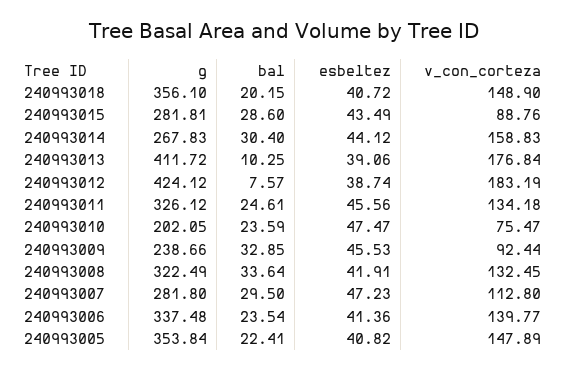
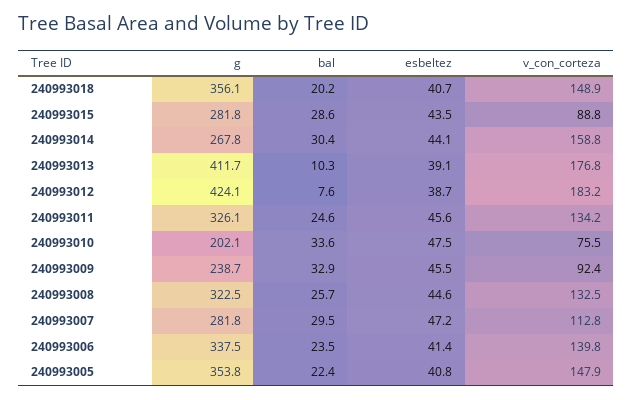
  {
    "g": {
      "240993018": 356.1,
      "240993015": 281.81,
      "240993014": 267.83,
      "240993013": 411.72,
      "240993012": 424.12,
      "240993011": 326.12,
      "240993010": 202.05,
      "240993009": 238.66,
      "240993008": 322.49,
      "240993007": 281.8,
      "240993006": 337.48,
      "240993005": 353.84
    },
    "bal": {
      "240993018": 20.15,
      "240993015": 28.6,
      "240993014": 30.4,
      "240993013": 10.25,
      "240993012": 7.57,
      "240993011": 24.61,
-     "240993010": 23.59,
+     "240993010": 33.6,
      "240993009": 32.85,
-     "240993008": 33.64,
+     "240993008": 25.7,
      "240993007": 29.5,
      "240993006": 23.54,
      "240993005": 22.41
    },
    "esbeltez": {
      "240993018": 40.72,
      "240993015": 43.49,
      "240993014": 44.12,
      "240993013": 39.06,
      "240993012": 38.74,
      "240993011": 45.56,
      "240993010": 47.47,
      "240993009": 45.53,
-     "240993008": 41.91,
+     "240993008": 44.6,
      "240993007": 47.23,
      "240993006": 41.36,
      "240993005": 40.82
    },
    "v_con_corteza": {
      "240993018": 148.9,
      "240993015": 88.76,
      "240993014": 158.83,
      "240993013": 176.84,
      "240993012": 183.19,
      "240993011": 134.18,
      "240993010": 75.47,
      "240993009": 92.44,
      "240993008": 132.45,
      "240993007": 112.8,
      "240993006": 139.77,
      "240993005": 147.89
    }
  }

